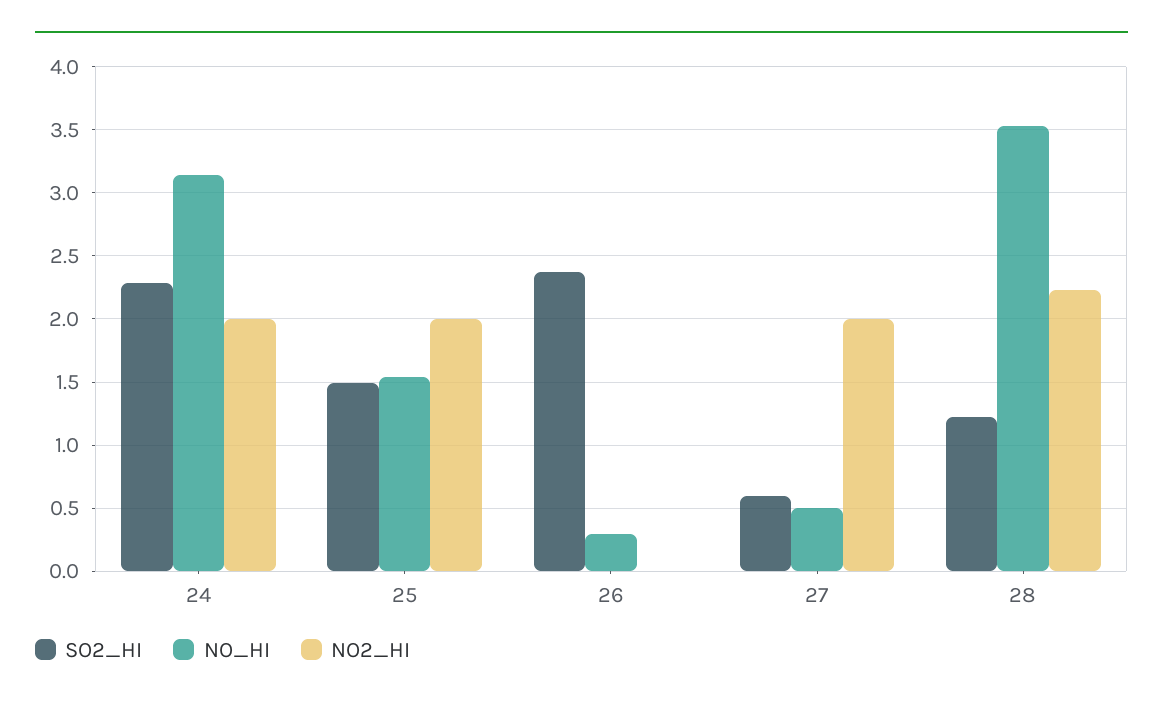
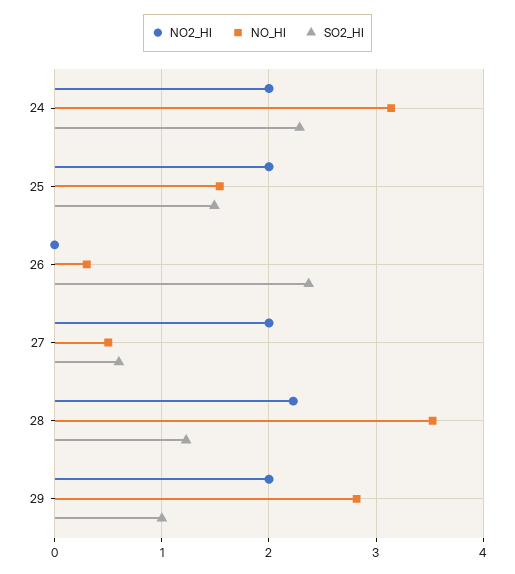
  {
    "SO2_HI": {
      "24": 2.3,
      "25": 1.5,
      "26": 2.35,
      "27": 0.6,
-     "28": 1.25
+     "28": 1.25,
+     "29": 1
    },
    "NO_HI": {
      "24": 3.15,
      "25": 1.55,
      "26": 0.3,
      "27": 0.5,
-     "28": 3.55
+     "28": 3.55,
+     "29": 2.8
    },
    "NO2_HI": {
      "24": 2,
      "25": 2,
      "26": 0,
      "27": 2,
-     "28": 2.25
+     "28": 2.25,
+     "29": 2
    }
  }

